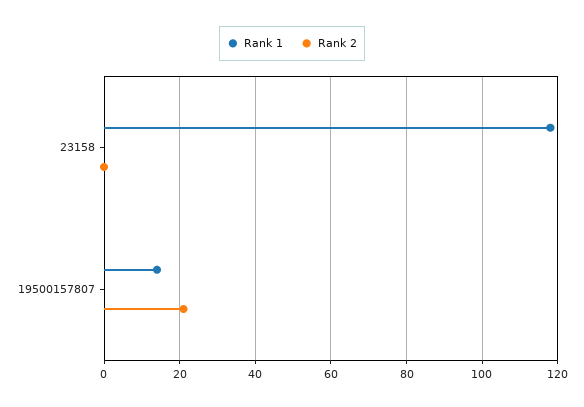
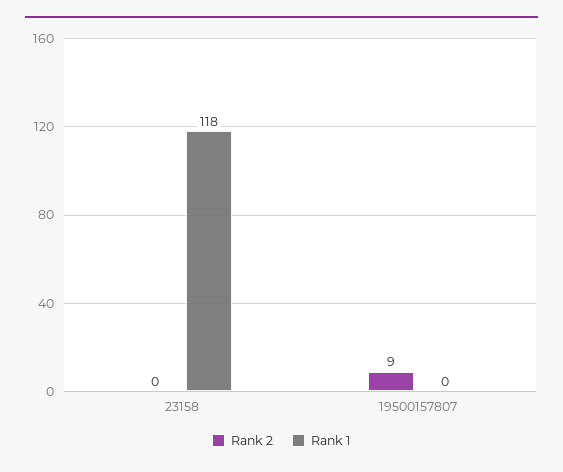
  {
    "Rank 1": {
      "23158": 118,
-     "19500157807": 15
+     "19500157807": 0
    },
    "Rank 2": {
      "23158": 0,
-     "19500157807": 20
+     "19500157807": 9
    }
  }

